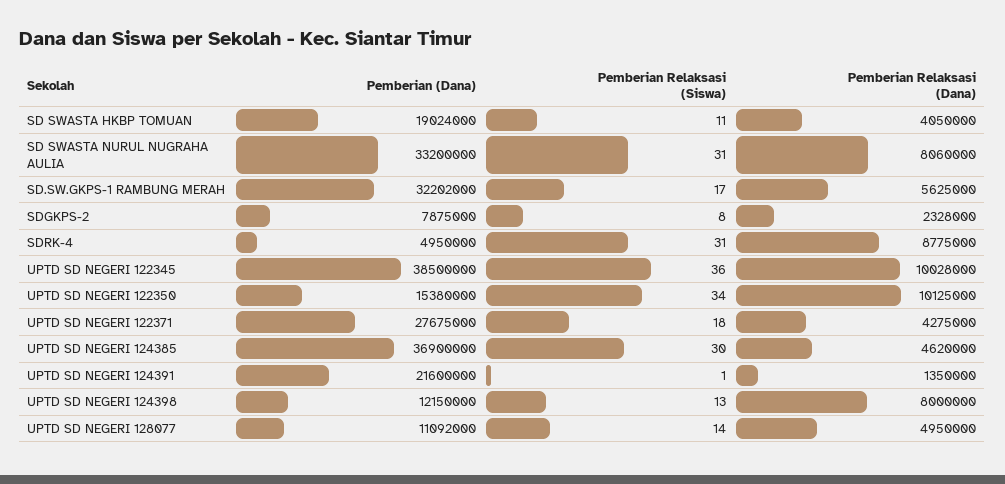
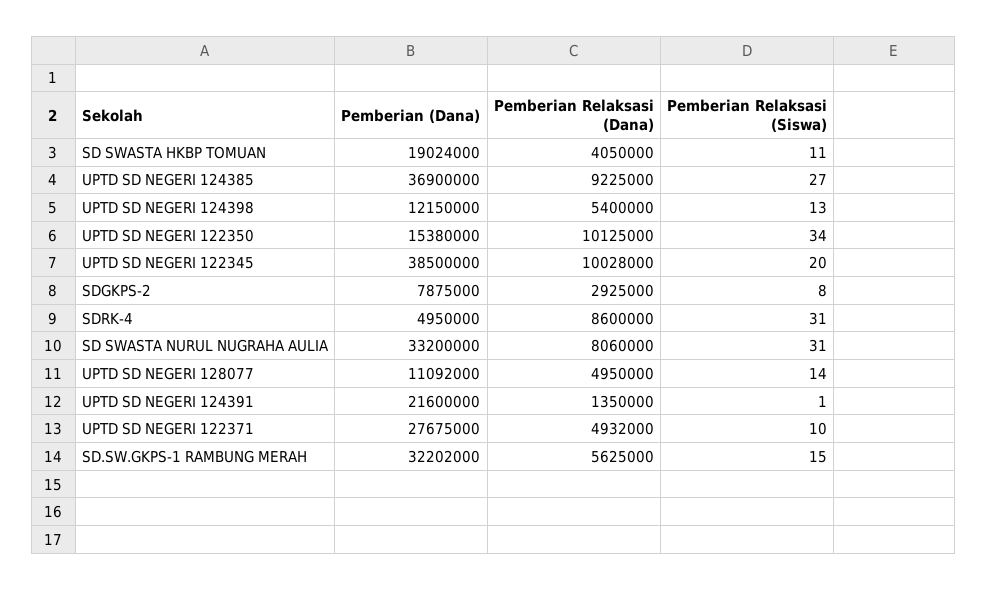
  {
    "Pemberian (Dana)": {
      "SD SWASTA HKBP TOMUAN": 19024000,
      "SD SWASTA NURUL NUGRAHA AULIA": 33200000,
      "SD.SW.GKPS-1 RAMBUNG MERAH": 32202000,
      "SDGKPS-2": 7875000,
      "SDRK-4": 4950000,
      "UPTD SD NEGERI 122345": 38500000,
      "UPTD SD NEGERI 122350": 15380000,
      "UPTD SD NEGERI 122371": 27675000,
      "UPTD SD NEGERI 124385": 36900000,
      "UPTD SD NEGERI 124391": 21600000,
      "UPTD SD NEGERI 124398": 12150000,
      "UPTD SD NEGERI 128077": 11092000
    },
    "Pemberian Relaksasi (Siswa)": {
      "SD SWASTA HKBP TOMUAN": 11,
      "SD SWASTA NURUL NUGRAHA AULIA": 31,
-     "SD.SW.GKPS-1 RAMBUNG MERAH": 17,
+     "SD.SW.GKPS-1 RAMBUNG MERAH": 15,
      "SDGKPS-2": 8,
      "SDRK-4": 31,
-     "UPTD SD NEGERI 122345": 36,
+     "UPTD SD NEGERI 122345": 20,
      "UPTD SD NEGERI 122350": 34,
-     "UPTD SD NEGERI 122371": 18,
+     "UPTD SD NEGERI 122371": 10,
-     "UPTD SD NEGERI 124385": 30,
+     "UPTD SD NEGERI 124385": 27,
      "UPTD SD NEGERI 124391": 1,
      "UPTD SD NEGERI 124398": 13,
      "UPTD SD NEGERI 128077": 14
    },
    "Pemberian Relaksasi (Dana)": {
      "SD SWASTA HKBP TOMUAN": 4050000,
      "SD SWASTA NURUL NUGRAHA AULIA": 8060000,
      "SD.SW.GKPS-1 RAMBUNG MERAH": 5625000,
-     "SDGKPS-2": 2328000,
+     "SDGKPS-2": 2925000,
-     "SDRK-4": 8775000,
+     "SDRK-4": 8600000,
      "UPTD SD NEGERI 122345": 10028000,
      "UPTD SD NEGERI 122350": 10125000,
-     "UPTD SD NEGERI 122371": 4275000,
+     "UPTD SD NEGERI 122371": 4932000,
-     "UPTD SD NEGERI 124385": 4620000,
+     "UPTD SD NEGERI 124385": 9225000,
      "UPTD SD NEGERI 124391": 1350000,
-     "UPTD SD NEGERI 124398": 8000000,
+     "UPTD SD NEGERI 124398": 5400000,
      "UPTD SD NEGERI 128077": 4950000
    }
  }

